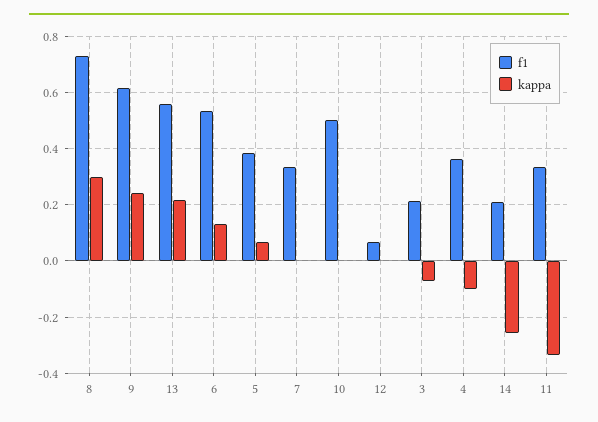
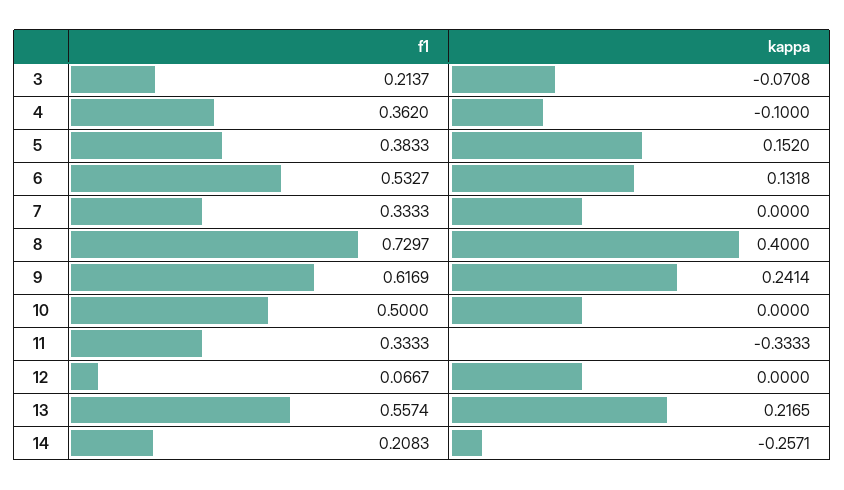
  {
    "f1": {
      "8": 0.7297,
      "9": 0.6169,
      "13": 0.5574,
      "6": 0.5327,
      "5": 0.3833,
      "7": 0.3333,
      "10": 0.5,
      "12": 0.0667,
      "3": 0.2137,
      "4": 0.362,
      "14": 0.2083,
      "11": 0.3333
    },
    "kappa": {
-     "8": 0.3,
+     "8": 0.4,
      "9": 0.2414,
      "13": 0.2165,
      "6": 0.1318,
-     "5": 0.075,
+     "5": 0.152,
      "7": 0,
      "10": 0,
      "12": 0,
      "3": -0.0708,
      "4": -0.1,
      "14": -0.2571,
      "11": -0.3333
    }
  }

